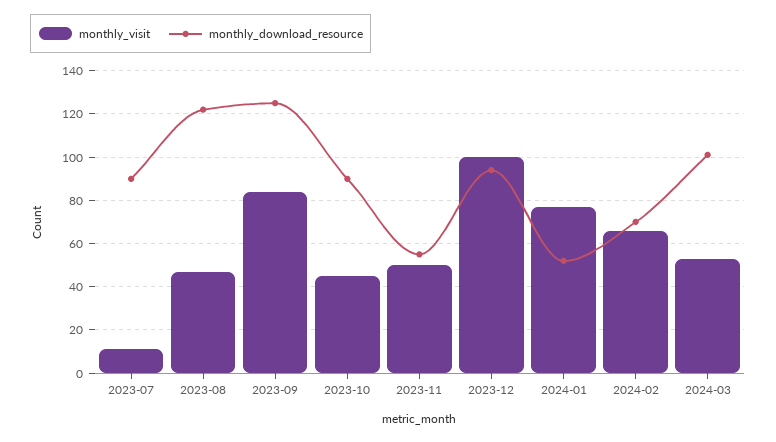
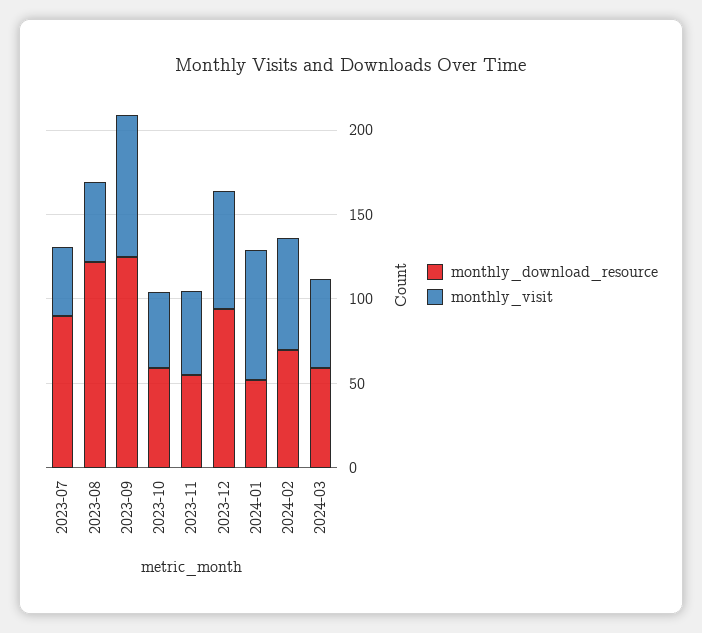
  {
    "monthly_visit": {
-     "2023-07": 10,
+     "2023-07": 40,
      "2023-08": 45,
      "2023-09": 85,
      "2023-10": 45,
      "2023-11": 50,
-     "2023-12": 100,
+     "2023-12": 70,
      "2024-01": 75,
      "2024-02": 65,
      "2024-03": 55
    },
    "monthly_download_resource": {
      "2023-07": 90,
      "2023-08": 120,
      "2023-09": 125,
-     "2023-10": 90,
+     "2023-10": 60,
      "2023-11": 55,
      "2023-12": 95,
      "2024-01": 50,
      "2024-02": 70,
-     "2024-03": 100
+     "2024-03": 60
    }
  }

